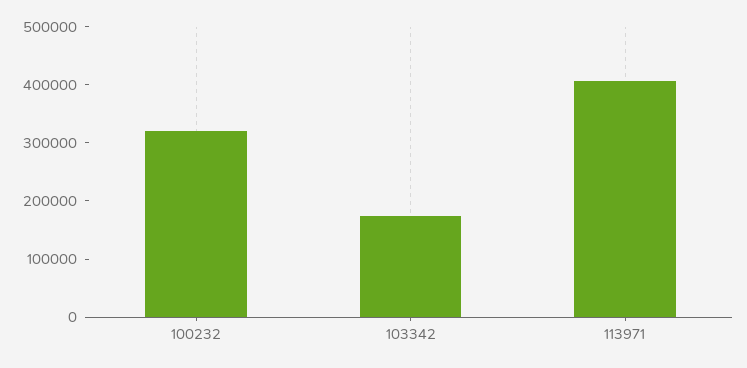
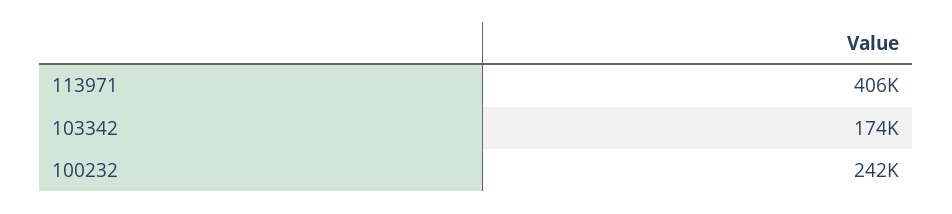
  {
-   "100232": 320000,
+   "100232": 242000,
    "103342": 174000,
    "113971": 406000
  }

